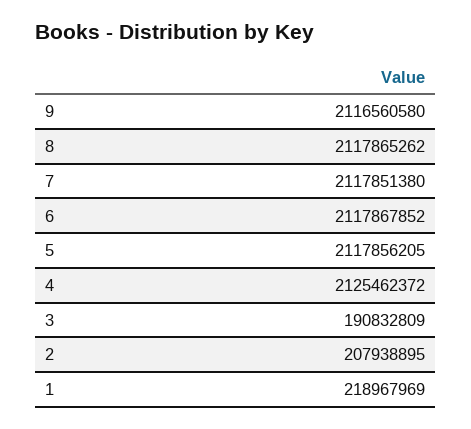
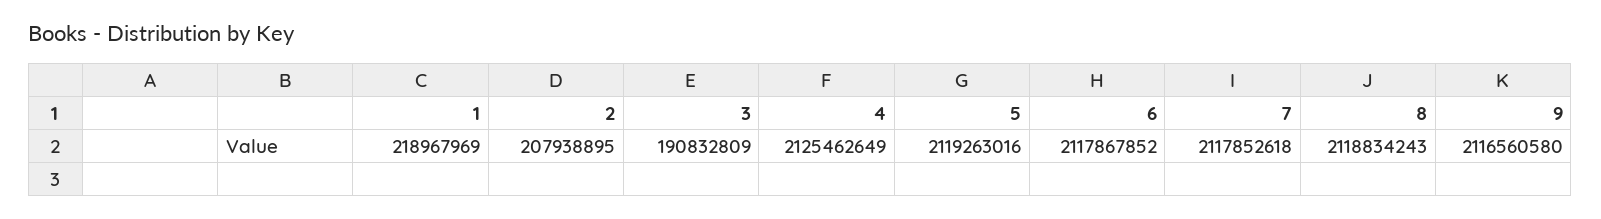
  {
    "9": 2116560580,
-   "8": 2117865262,
+   "8": 2118834243,
-   "7": 2117851380,
+   "7": 2117852618,
    "6": 2117867852,
-   "5": 2117856205,
+   "5": 2119263016,
-   "4": 2125462372,
+   "4": 2125462649,
    "3": 190832809,
    "2": 207938895,
    "1": 218967969
  }

